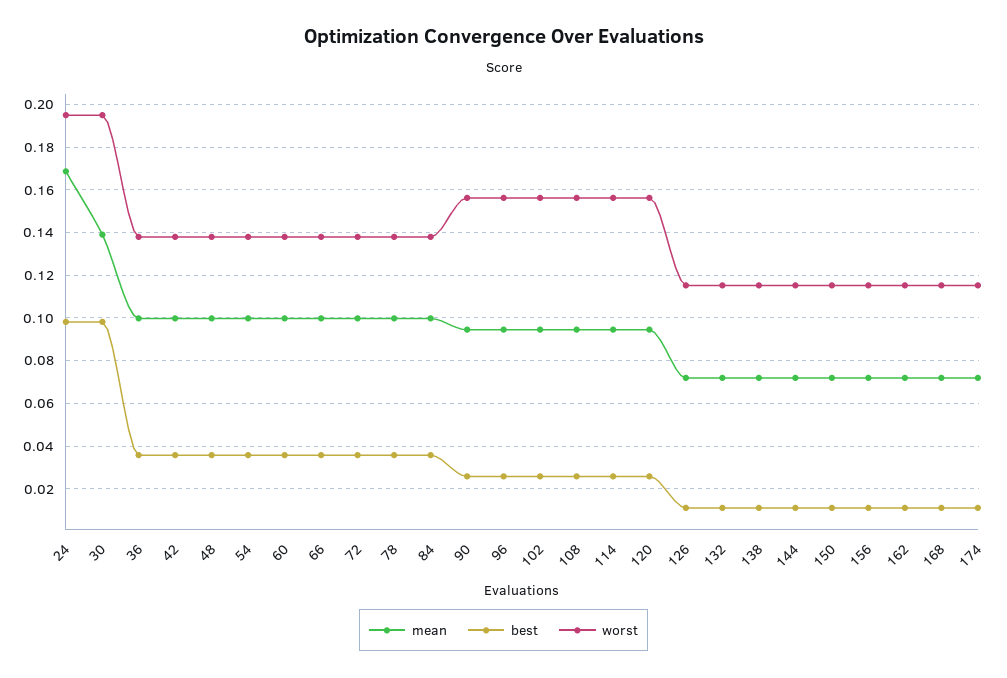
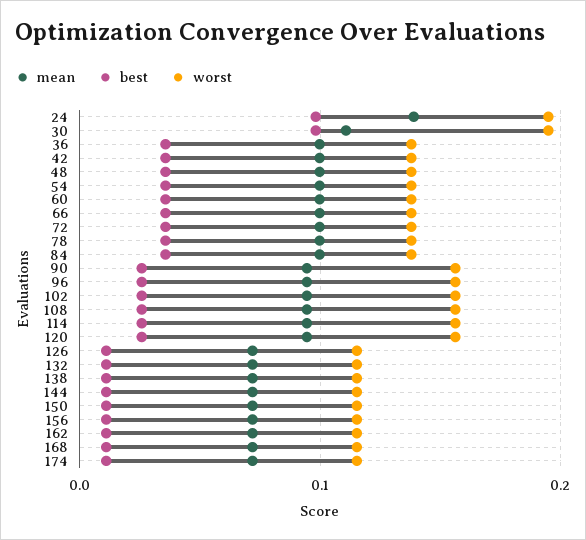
  {
    "mean": {
-     "24": 0.17,
+     "24": 0.14,
-     "30": 0.14,
+     "30": 0.11,
      "36": 0.1,
      "42": 0.1,
      "48": 0.1,
      "54": 0.1,
      "60": 0.1,
      "66": 0.1,
      "72": 0.1,
      "78": 0.1,
      "84": 0.1,
      "90": 0.095,
      "96": 0.095,
      "102": 0.095,
      "108": 0.095,
      "114": 0.095,
      "120": 0.095,
      "126": 0.07,
      "132": 0.07,
      "138": 0.07,
      "144": 0.07,
      "150": 0.07,
      "156": 0.07,
      "162": 0.07,
      "168": 0.07,
      "174": 0.07
    },
    "best": {
      "24": 0.1,
      "30": 0.1,
      "36": 0.035,
      "42": 0.035,
      "48": 0.035,
      "54": 0.035,
      "60": 0.035,
      "66": 0.035,
      "72": 0.035,
      "78": 0.035,
      "84": 0.035,
      "90": 0.025,
      "96": 0.025,
      "102": 0.025,
      "108": 0.025,
      "114": 0.025,
      "120": 0.025,
      "126": 0.01,
      "132": 0.01,
      "138": 0.01,
      "144": 0.01,
      "150": 0.01,
      "156": 0.01,
      "162": 0.01,
      "168": 0.01,
      "174": 0.01
    },
    "worst": {
      "24": 0.195,
      "30": 0.195,
      "36": 0.14,
      "42": 0.14,
      "48": 0.14,
      "54": 0.14,
      "60": 0.14,
      "66": 0.14,
      "72": 0.14,
      "78": 0.14,
      "84": 0.14,
      "90": 0.155,
      "96": 0.155,
      "102": 0.155,
      "108": 0.155,
      "114": 0.155,
      "120": 0.155,
      "126": 0.115,
      "132": 0.115,
      "138": 0.115,
      "144": 0.115,
      "150": 0.115,
      "156": 0.115,
      "162": 0.115,
      "168": 0.115,
      "174": 0.115
    }
  }

